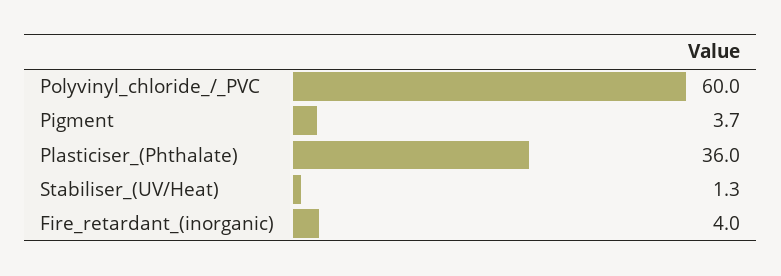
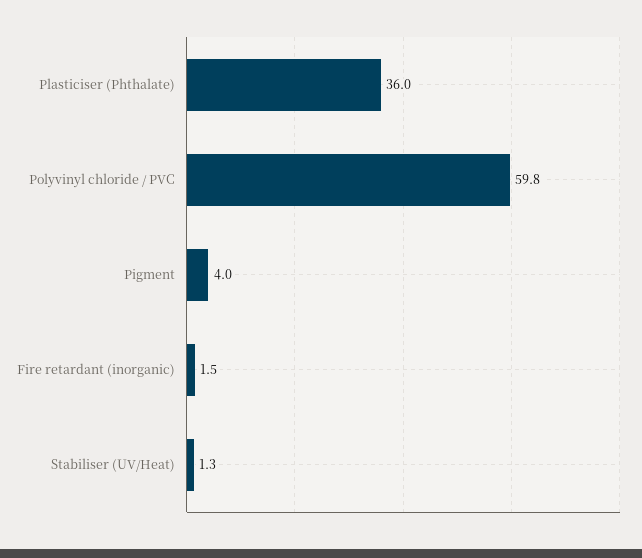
  {
-   "Polyvinyl_chloride_/_PVC": 60,
+   "Polyvinyl_chloride_/_PVC": 59.8,
-   "Pigment": 3.7,
+   "Pigment": 4,
    "Plasticiser_(Phthalate)": 36,
    "Stabiliser_(UV/Heat)": 1.3,
-   "Fire_retardant_(inorganic)": 4
+   "Fire_retardant_(inorganic)": 1.5
  }

